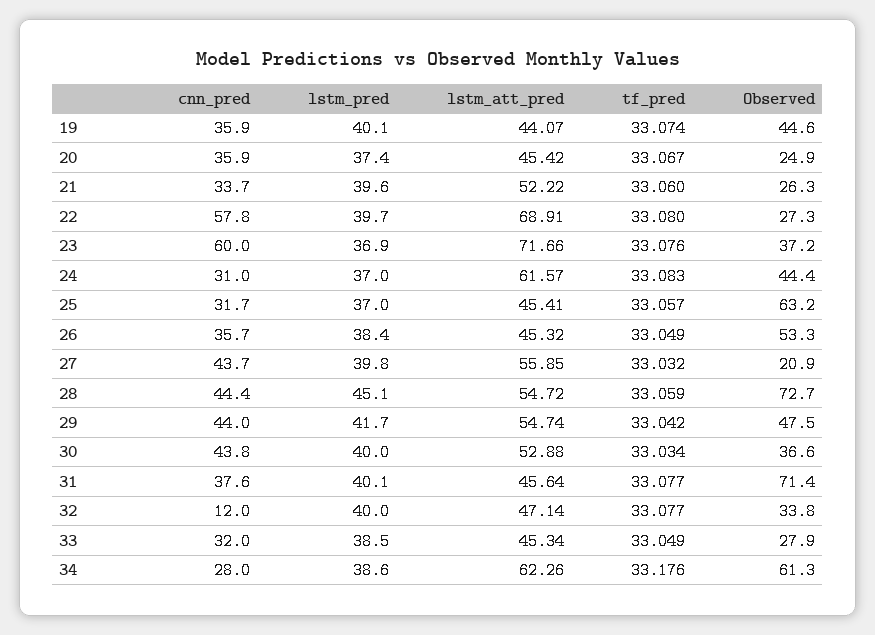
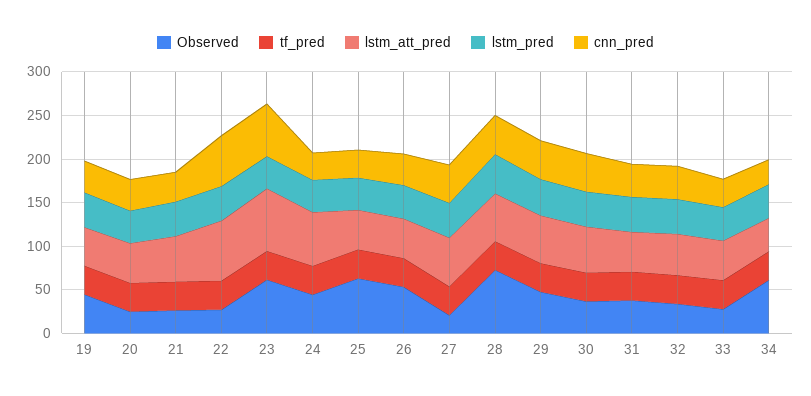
  {
    "cnn_pred": {
      "19": 35.9,
      "20": 35.9,
      "21": 33.7,
      "22": 57.8,
      "23": 60,
      "24": 31,
      "25": 31.7,
      "26": 35.7,
      "27": 43.7,
      "28": 44.4,
      "29": 44,
      "30": 43.8,
      "31": 37.6,
-     "32": 12,
+     "32": 40,
      "33": 32,
      "34": 28
    },
    "lstm_pred": {
      "19": 40.1,
      "20": 37.4,
      "21": 39.6,
      "22": 39.7,
      "23": 36.9,
      "24": 37,
      "25": 37,
      "26": 38.4,
      "27": 39.8,
      "28": 45.1,
      "29": 41.7,
      "30": 40,
      "31": 40.1,
      "32": 40,
      "33": 38.5,
      "34": 38.6
    },
    "lstm_att_pred": {
      "19": 44.07,
      "20": 45.42,
      "21": 52.22,
      "22": 68.91,
      "23": 71.66,
      "24": 61.57,
      "25": 45.41,
      "26": 45.32,
      "27": 55.85,
      "28": 54.72,
      "29": 54.74,
      "30": 52.88,
      "31": 45.64,
      "32": 47.14,
      "33": 45.34,
-     "34": 62.26
+     "34": 40
    },
    "tf_pred": {
      "19": 33.074,
      "20": 33.067,
      "21": 33.06,
      "22": 33.08,
      "23": 33.076,
      "24": 33.083,
      "25": 33.057,
      "26": 33.049,
      "27": 33.032,
      "28": 33.059,
      "29": 33.042,
      "30": 33.034,
      "31": 33.077,
      "32": 33.077,
      "33": 33.049,
      "34": 33.176
    },
    "Observed": {
      "19": 44.6,
      "20": 24.9,
      "21": 26.3,
      "22": 27.3,
-     "23": 37.2,
+     "23": 60,
      "24": 44.4,
      "25": 63.2,
      "26": 53.3,
      "27": 20.9,
      "28": 72.7,
      "29": 47.5,
      "30": 36.6,
-     "31": 71.4,
+     "31": 40,
      "32": 33.8,
      "33": 27.9,
      "34": 61.3
    }
  }

